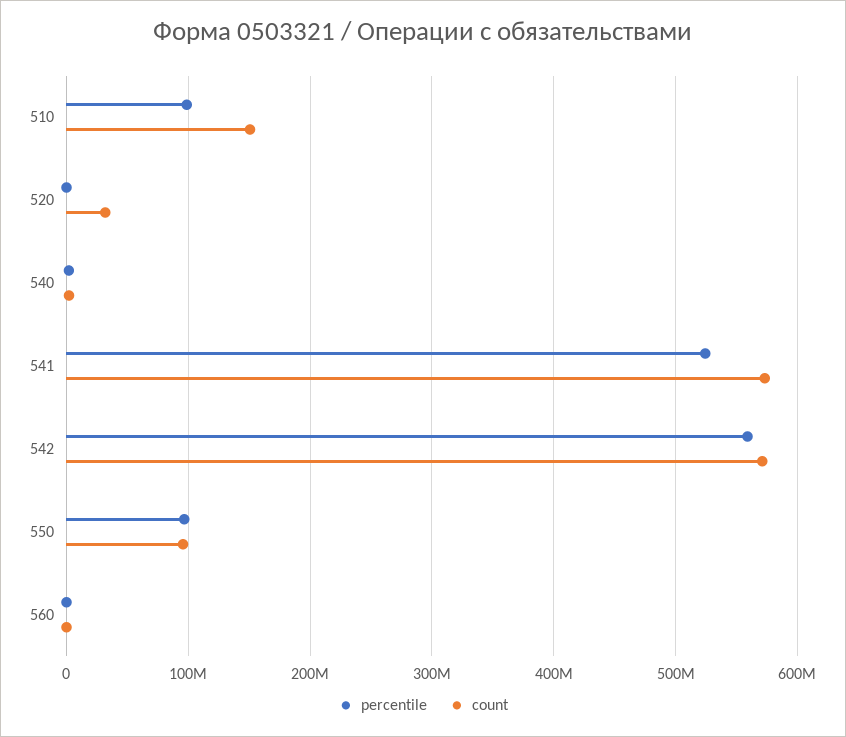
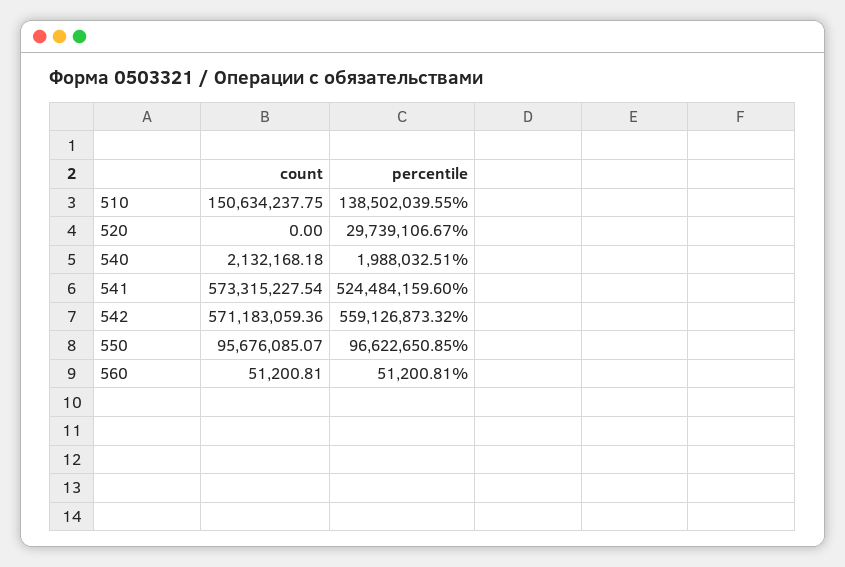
  {
    "percentile": {
-     "510": 100000000,
+     "510": 138502039.55,
-     "520": 0,
+     "520": 29739106.67,
      "540": 1988032.51,
      "541": 524484159.6,
      "542": 559126873.32,
      "550": 96622650.85,
      "560": 51200.81
    },
    "count": {
      "510": 150634237.75,
-     "520": 30000000,
+     "520": 0,
      "540": 2132168.18,
      "541": 573315227.54,
      "542": 571183059.36,
      "550": 95676085.07,
      "560": 51200.81
    }
  }

